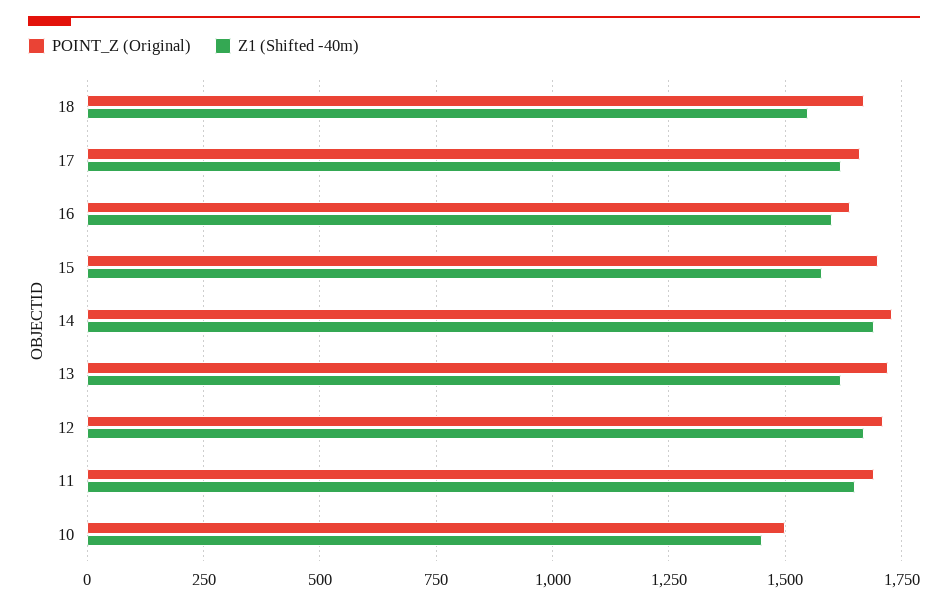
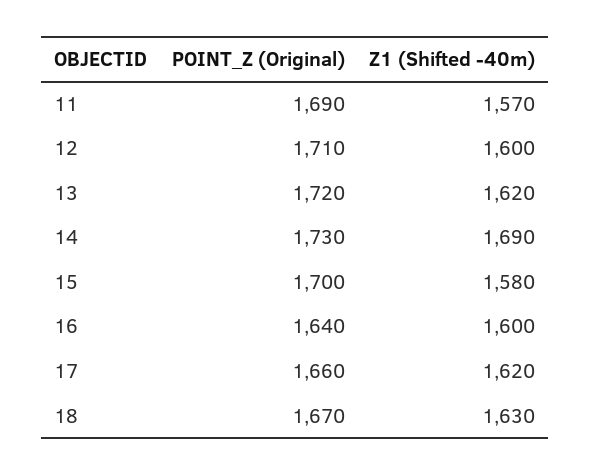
  {
    "POINT_Z (Original)": {
      "18": 1670,
      "17": 1660,
      "16": 1640,
      "15": 1700,
      "14": 1730,
      "13": 1720,
      "12": 1710,
-     "11": 1690,
+     "11": 1690
-     "10": 1500
    },
    "Z1 (Shifted -40m)": {
-     "18": 1550,
+     "18": 1630,
      "17": 1620,
      "16": 1600,
      "15": 1580,
      "14": 1690,
      "13": 1620,
-     "12": 1675,
+     "12": 1600,
-     "11": 1650,
+     "11": 1570
-     "10": 1450
    }
  }

